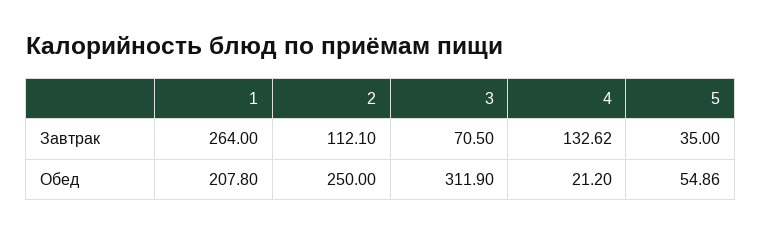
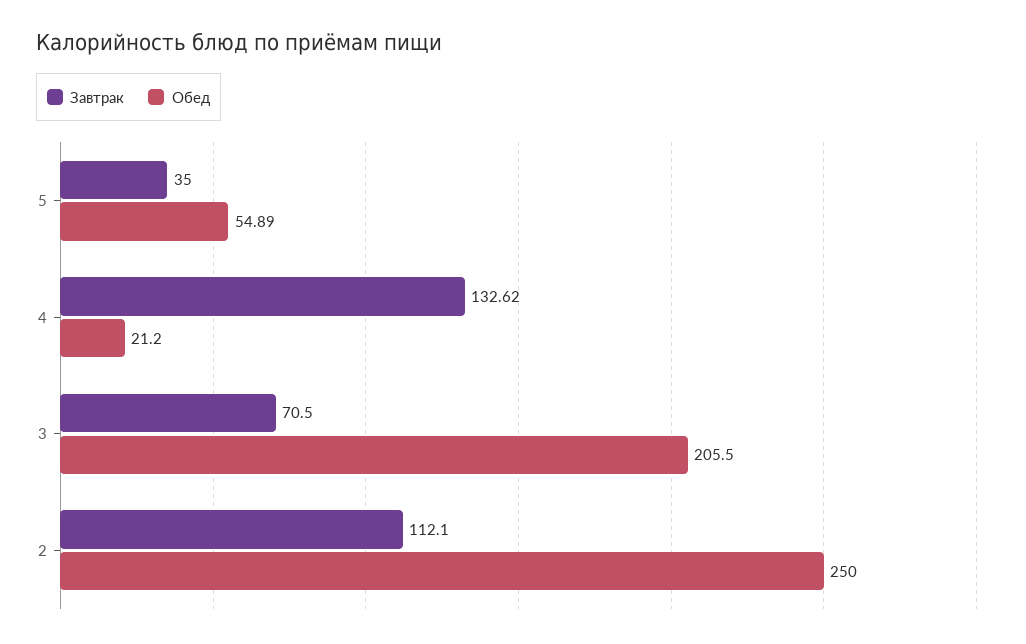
  {
    "Завтрак": {
-     "1": 264,
      "2": 112.1,
      "3": 70.5,
      "4": 132.62,
      "5": 35
    },
    "Обед": {
-     "1": 207.8,
      "2": 250,
-     "3": 311.9,
+     "3": 205.5,
      "4": 21.2,
-     "5": 54.86
+     "5": 54.89
    }
  }

